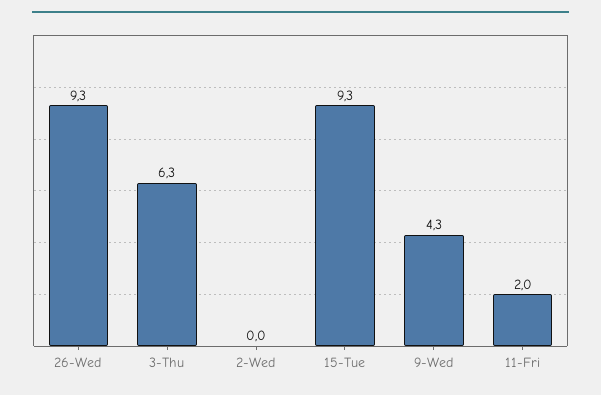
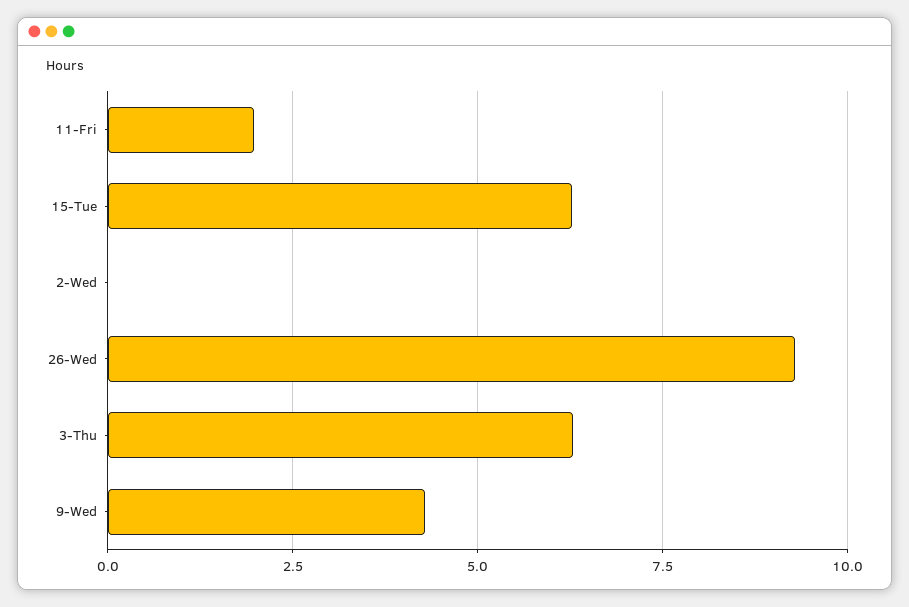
  {
    "26-Wed": 9.3,
    "3-Thu": 6.3,
    "2-Wed": 0,
-   "15-Tue": 9.3,
+   "15-Tue": 6.25,
    "9-Wed": 4.3,
    "11-Fri": 2
  }

